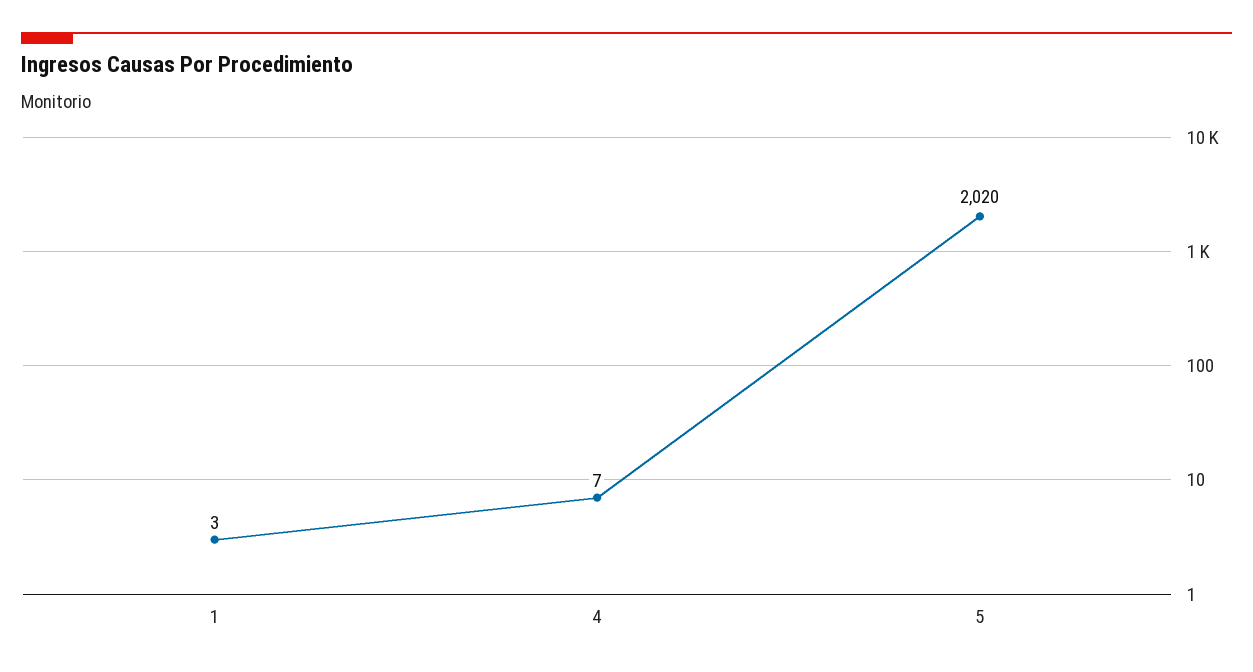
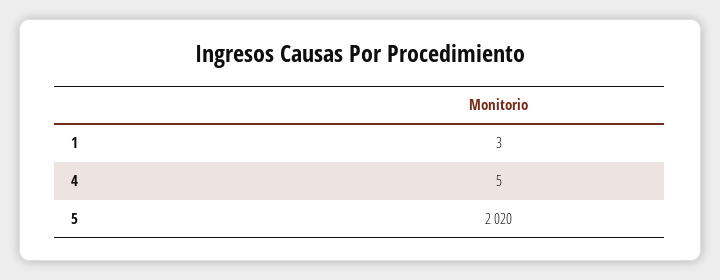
  {
    "1": 3,
-   "4": 7,
+   "4": 5,
    "5": 2020
  }

